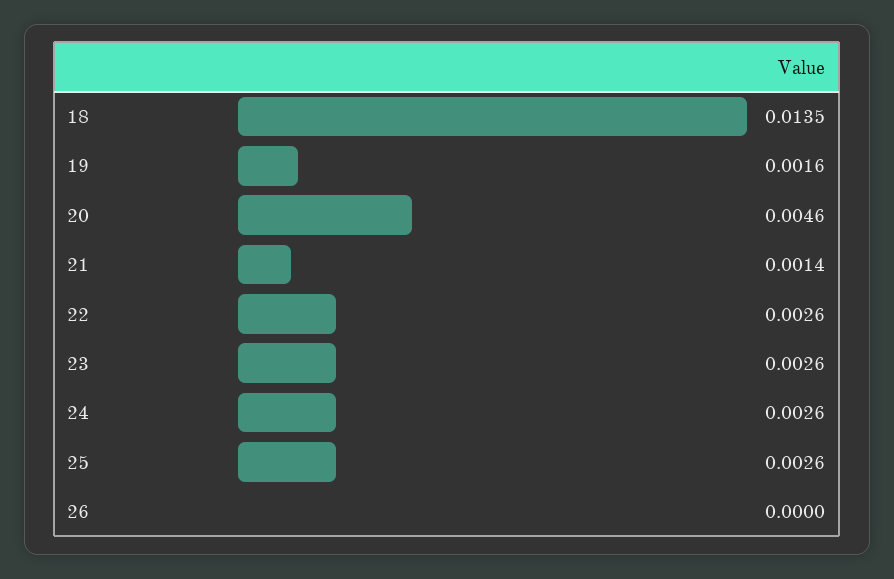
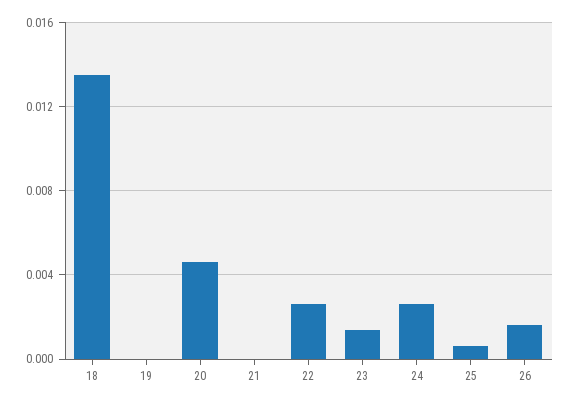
  {
    "18": 0.0135,
-   "19": 0.0016,
+   "19": 0,
    "20": 0.0046,
-   "21": 0.0014,
+   "21": 0,
    "22": 0.0026,
-   "23": 0.0026,
+   "23": 0.0015,
    "24": 0.0026,
-   "25": 0.0026,
+   "25": 0.0005,
-   "26": 0
+   "26": 0.0015
  }

